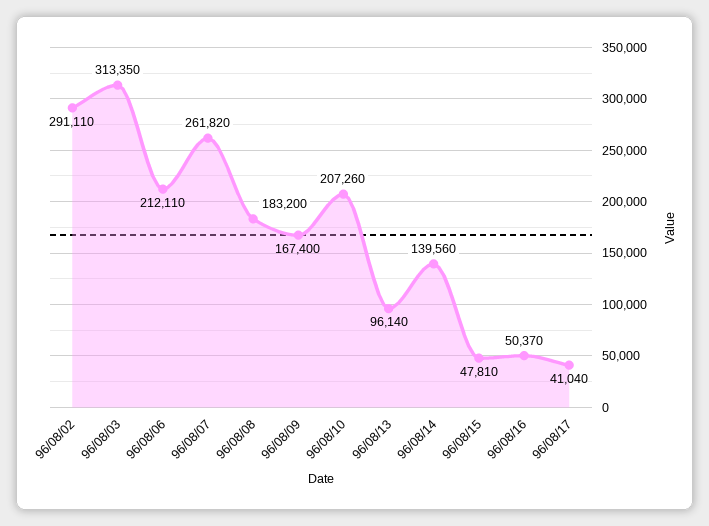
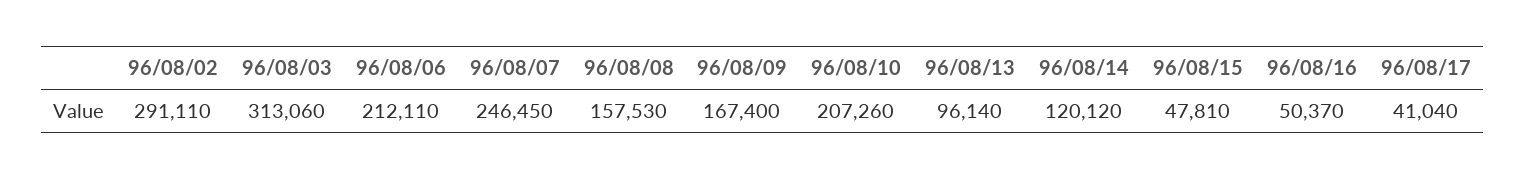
  {
    "96/08/02": 291110,
-   "96/08/03": 313350,
+   "96/08/03": 313060,
    "96/08/06": 212110,
-   "96/08/07": 261820,
+   "96/08/07": 246450,
-   "96/08/08": 183200,
+   "96/08/08": 157530,
    "96/08/09": 167400,
    "96/08/10": 207260,
    "96/08/13": 96140,
-   "96/08/14": 139560,
+   "96/08/14": 120120,
    "96/08/15": 47810,
    "96/08/16": 50370,
    "96/08/17": 41040
  }

